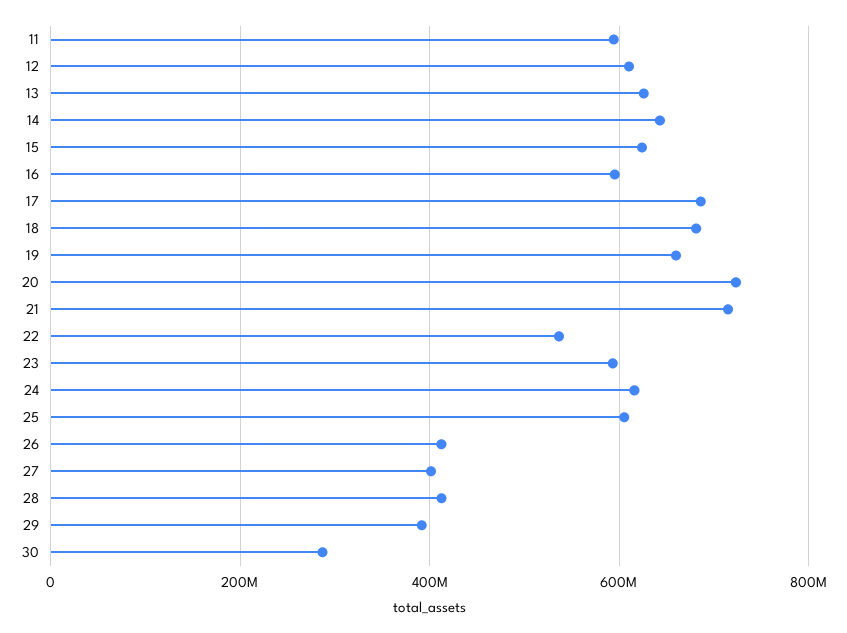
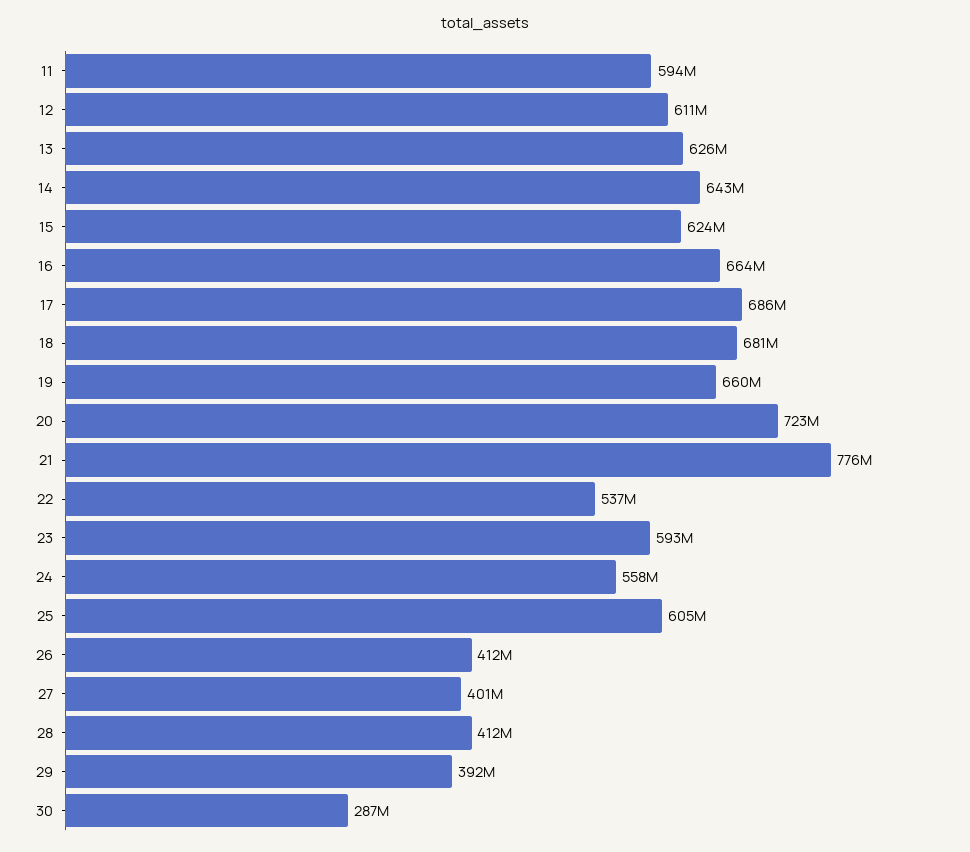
  {
    "11": 594000000,
    "12": 611000000,
    "13": 626000000,
    "14": 643000000,
    "15": 624000000,
-   "16": 600000000,
+   "16": 664000000,
    "17": 686000000,
    "18": 681000000,
    "19": 660000000,
    "20": 723000000,
-   "21": 720000000,
+   "21": 776000000,
    "22": 537000000,
    "23": 593000000,
-   "24": 620000000,
+   "24": 558000000,
    "25": 605000000,
    "26": 412000000,
    "27": 401000000,
    "28": 412000000,
    "29": 392000000,
    "30": 287000000
  }

